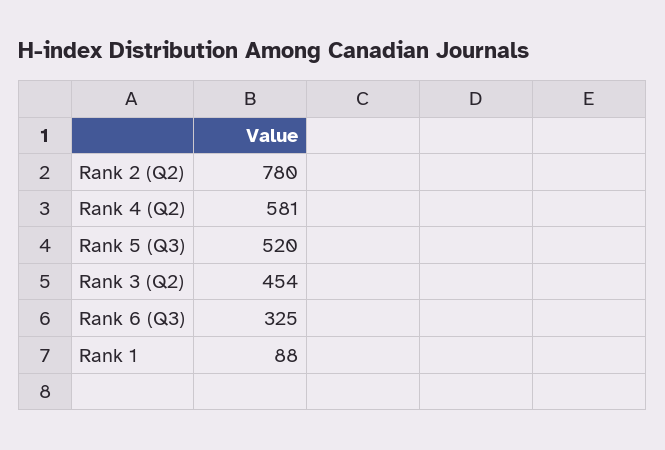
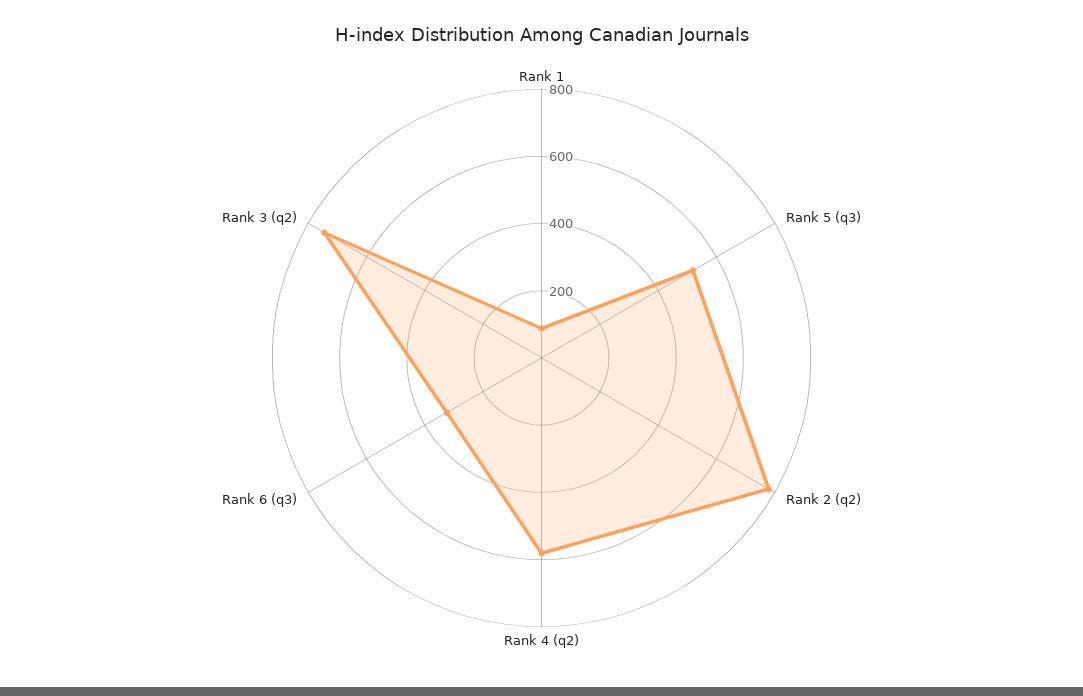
  {
    "Rank 2 (Q2)": 780,
    "Rank 4 (Q2)": 581,
    "Rank 5 (Q3)": 520,
-   "Rank 3 (Q2)": 454,
+   "Rank 3 (Q2)": 750,
    "Rank 6 (Q3)": 325,
    "Rank 1": 88
  }

